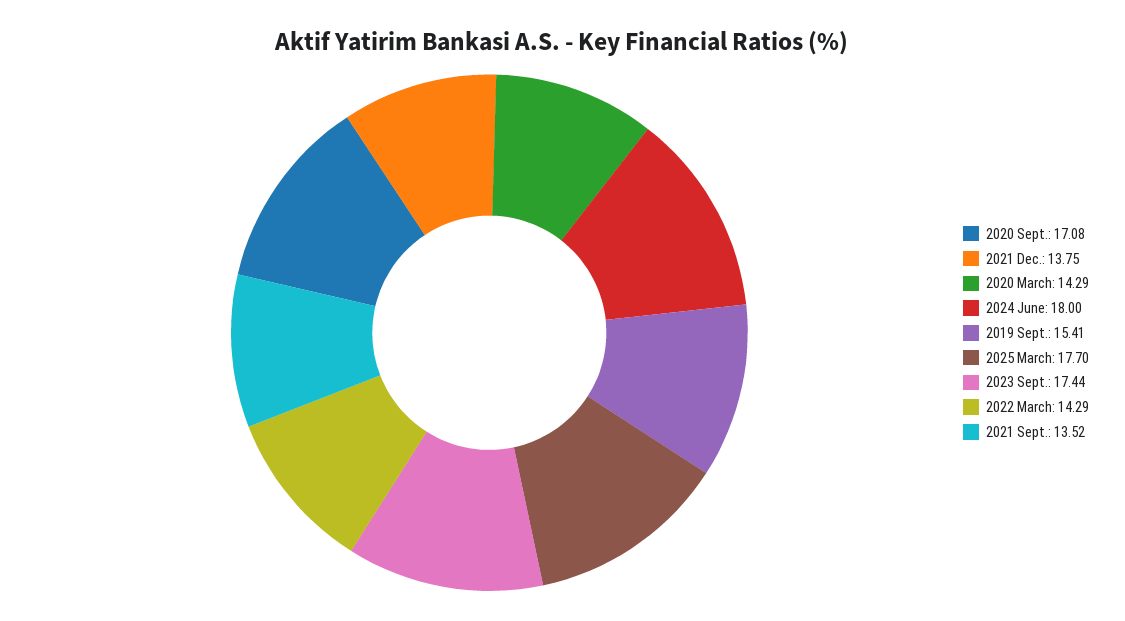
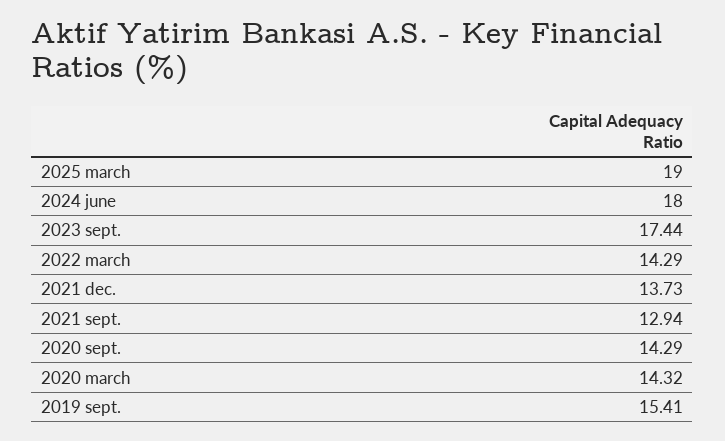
  {
-   "2020 Sept.": 17.08,
+   "2020 Sept.": 14.29,
-   "2021 Dec.": 13.75,
+   "2021 Dec.": 13.73,
-   "2020 March": 14.29,
+   "2020 March": 14.32,
    "2024 June": 18,
    "2019 Sept.": 15.41,
-   "2025 March": 17.7,
+   "2025 March": 19,
    "2023 Sept.": 17.44,
    "2022 March": 14.29,
-   "2021 Sept.": 13.52
+   "2021 Sept.": 12.94
  }

